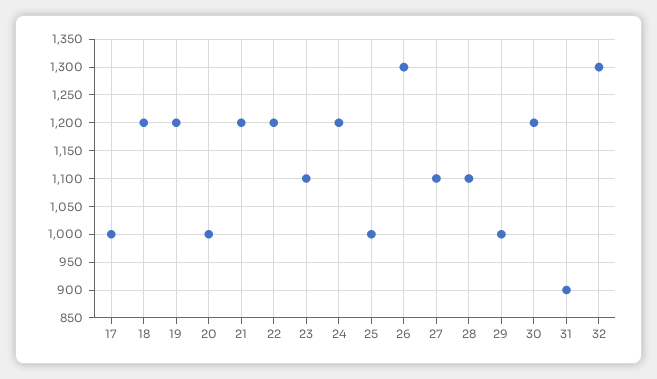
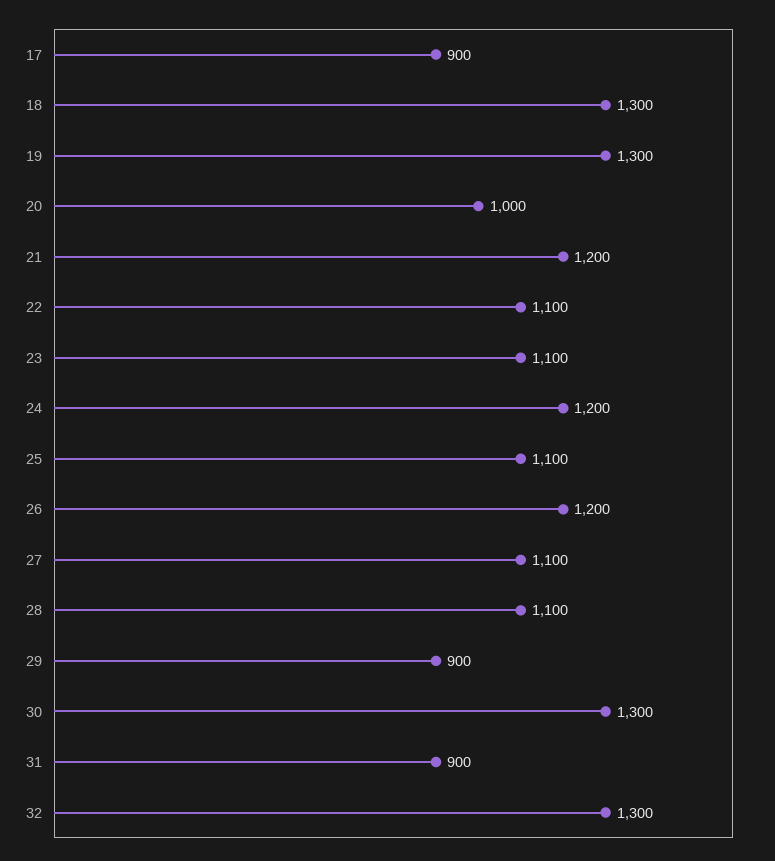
  {
-   "17": 1000,
+   "17": 900,
-   "18": 1200,
+   "18": 1300,
-   "19": 1200,
+   "19": 1300,
    "20": 1000,
    "21": 1200,
-   "22": 1200,
+   "22": 1100,
    "23": 1100,
    "24": 1200,
-   "25": 1000,
+   "25": 1100,
-   "26": 1300,
+   "26": 1200,
    "27": 1100,
    "28": 1100,
-   "29": 1000,
+   "29": 900,
-   "30": 1200,
+   "30": 1300,
    "31": 900,
    "32": 1300
  }

